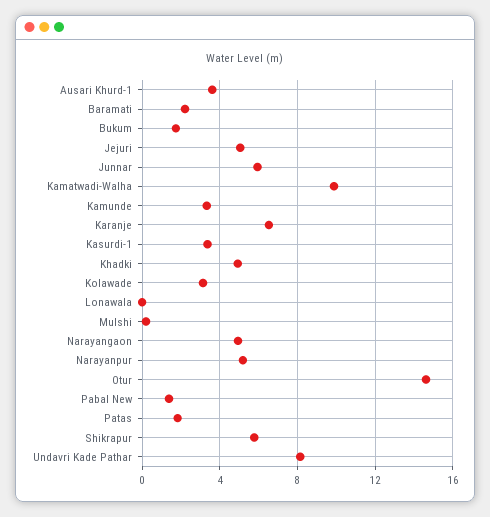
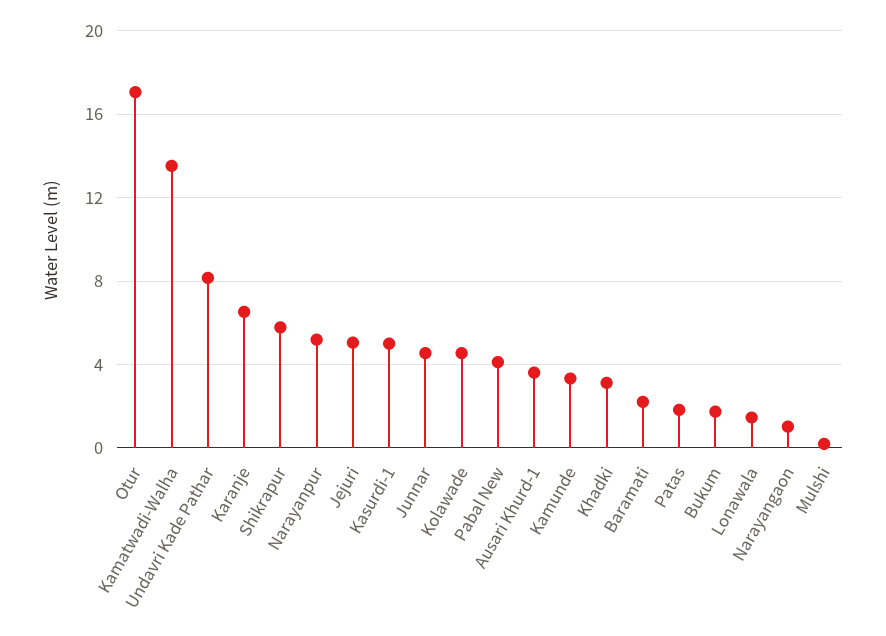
  {
    "Ausari Khurd-1": 3.5,
    "Baramati": 2,
    "Bukum": 1.5,
    "Jejuri": 5,
-   "Junnar": 6,
+   "Junnar": 4.5,
-   "Kamatwadi-Walha": 10,
+   "Kamatwadi-Walha": 13.5,
    "Kamunde": 3.5,
    "Karanje": 6.5,
-   "Kasurdi-1": 3.5,
+   "Kasurdi-1": 5,
-   "Khadki": 5,
+   "Khadki": 3,
-   "Kolawade": 3,
+   "Kolawade": 4.5,
-   "Lonawala": 0,
+   "Lonawala": 1.5,
    "Mulshi": 0,
-   "Narayangaon": 5,
+   "Narayangaon": 1,
    "Narayanpur": 5,
-   "Otur": 14.5,
+   "Otur": 17,
-   "Pabal New": 1.5,
+   "Pabal New": 4,
    "Patas": 2,
    "Shikrapur": 6,
    "Undavri Kade Pathar": 8
  }

